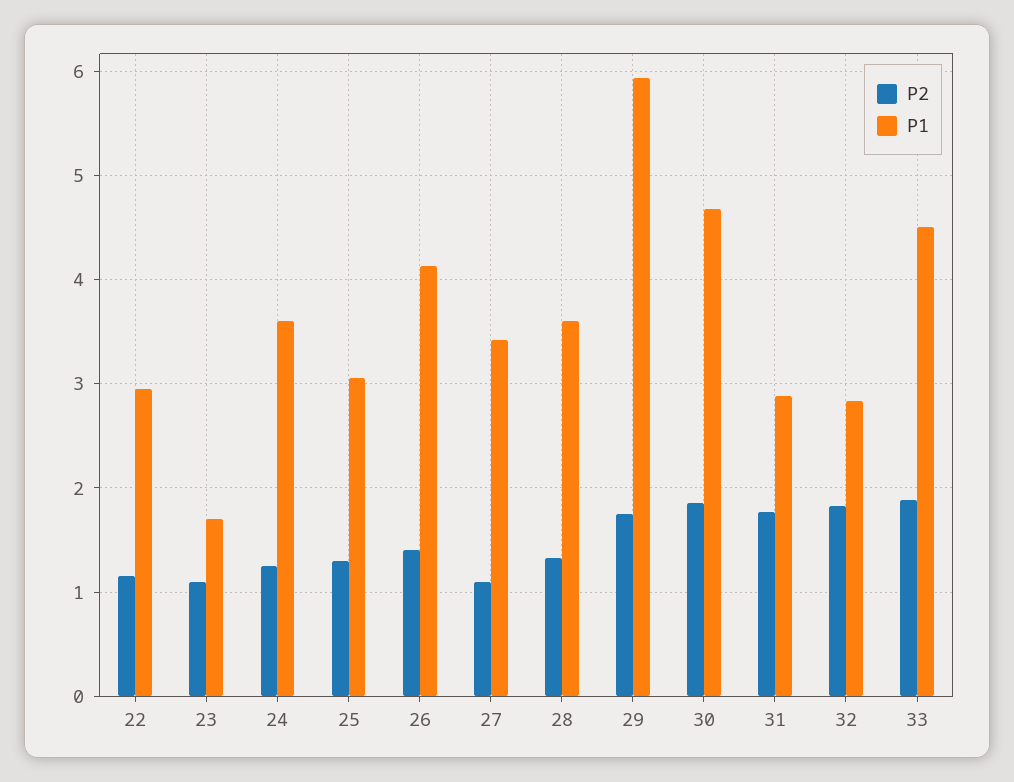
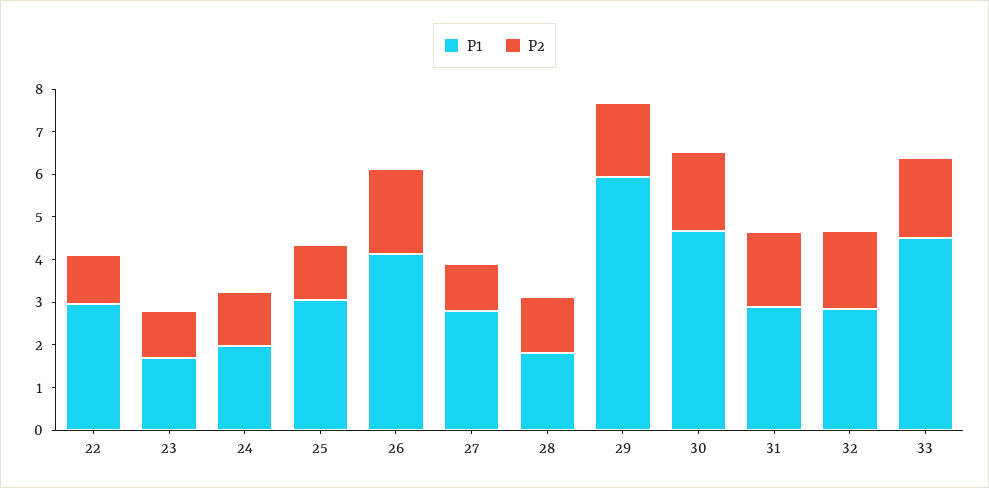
  {
    "P2": {
      "22": 1.2,
      "23": 1.1,
      "24": 1.3,
      "25": 1.3,
-     "26": 1.4,
+     "26": 2,
      "27": 1.1,
      "28": 1.3,
      "29": 1.8,
      "30": 1.9,
      "31": 1.8,
      "32": 1.8,
      "33": 1.9
    },
    "P1": {
      "22": 3,
      "23": 1.7,
-     "24": 3.6,
+     "24": 2,
      "25": 3.1,
      "26": 4.1,
-     "27": 3.4,
+     "27": 2.8,
-     "28": 3.6,
+     "28": 1.8,
      "29": 5.9,
      "30": 4.7,
      "31": 2.9,
      "32": 2.8,
      "33": 4.5
    }
  }

